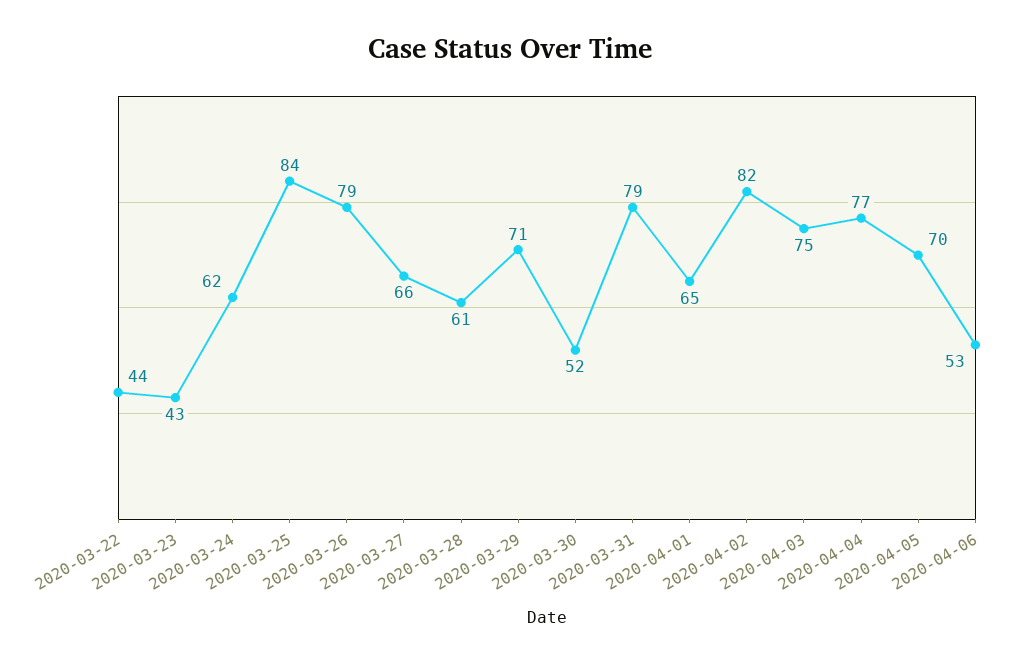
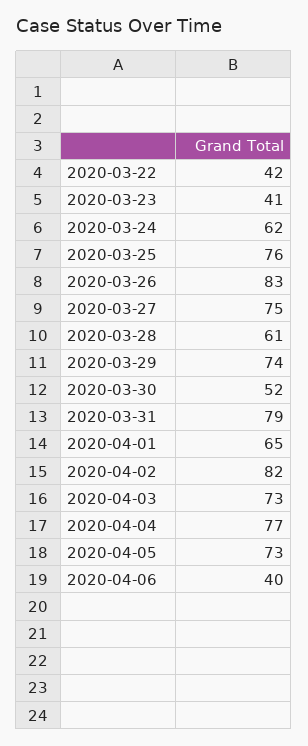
  {
-   "2020-03-22": 44,
+   "2020-03-22": 42,
-   "2020-03-23": 43,
+   "2020-03-23": 41,
    "2020-03-24": 62,
-   "2020-03-25": 84,
+   "2020-03-25": 76,
-   "2020-03-26": 79,
+   "2020-03-26": 83,
-   "2020-03-27": 66,
+   "2020-03-27": 75,
    "2020-03-28": 61,
-   "2020-03-29": 71,
+   "2020-03-29": 74,
    "2020-03-30": 52,
    "2020-03-31": 79,
    "2020-04-01": 65,
    "2020-04-02": 82,
-   "2020-04-03": 75,
+   "2020-04-03": 73,
    "2020-04-04": 77,
-   "2020-04-05": 70,
+   "2020-04-05": 73,
-   "2020-04-06": 53
+   "2020-04-06": 40
  }

